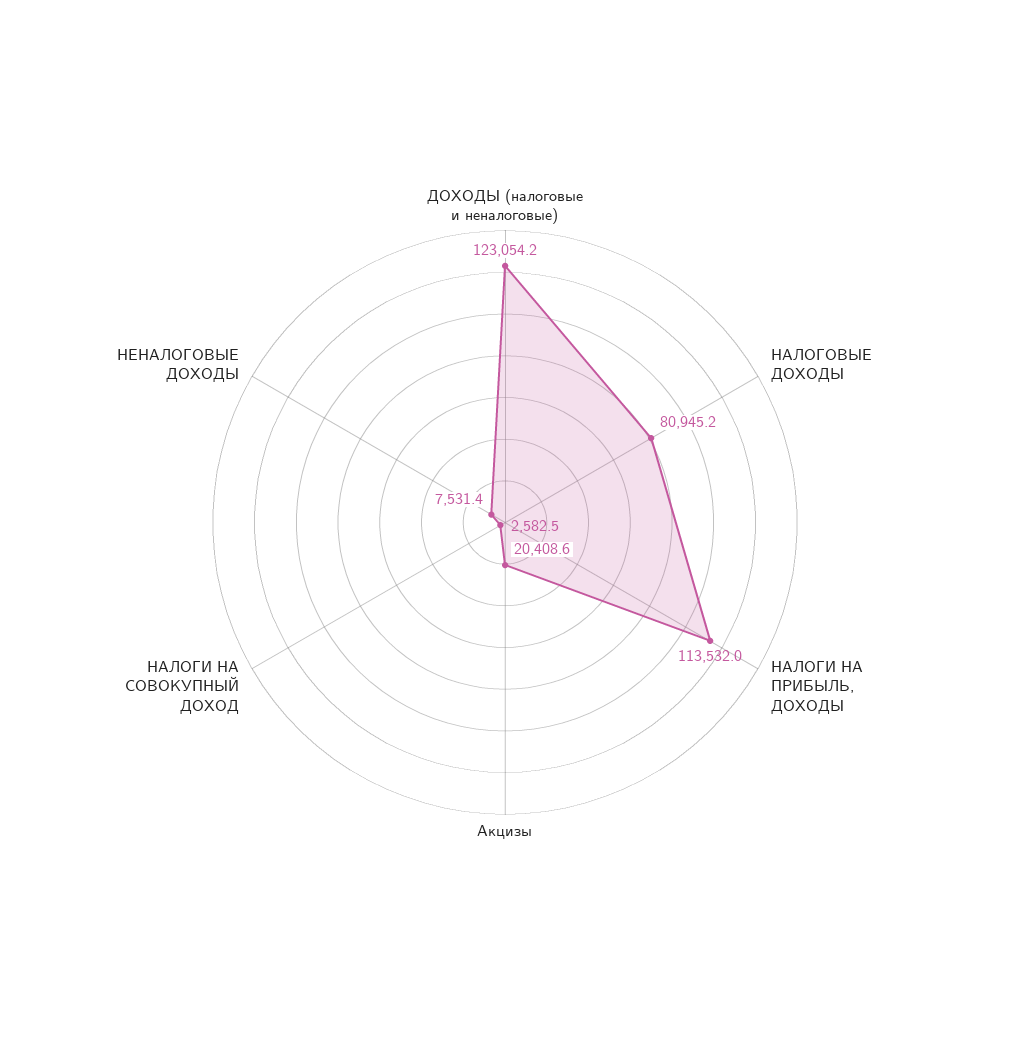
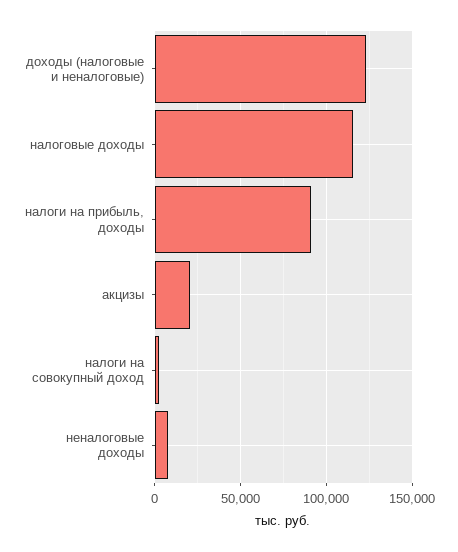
  {
    "ДОХОДЫ (налоговые и неналоговые)": 123054.2,
-   "НАЛОГОВЫЕ ДОХОДЫ": 80945.2,
+   "НАЛОГОВЫЕ ДОХОДЫ": 115000,
-   "НАЛОГИ НА ПРИБЫЛЬ, ДОХОДЫ": 113532,
+   "НАЛОГИ НА ПРИБЫЛЬ, ДОХОДЫ": 90000,
    "Акцизы": 20408.6,
    "НАЛОГИ НА СОВОКУПНЫЙ ДОХОД": 2582.5,
    "НЕНАЛОГОВЫЕ ДОХОДЫ": 7531.4
  }

